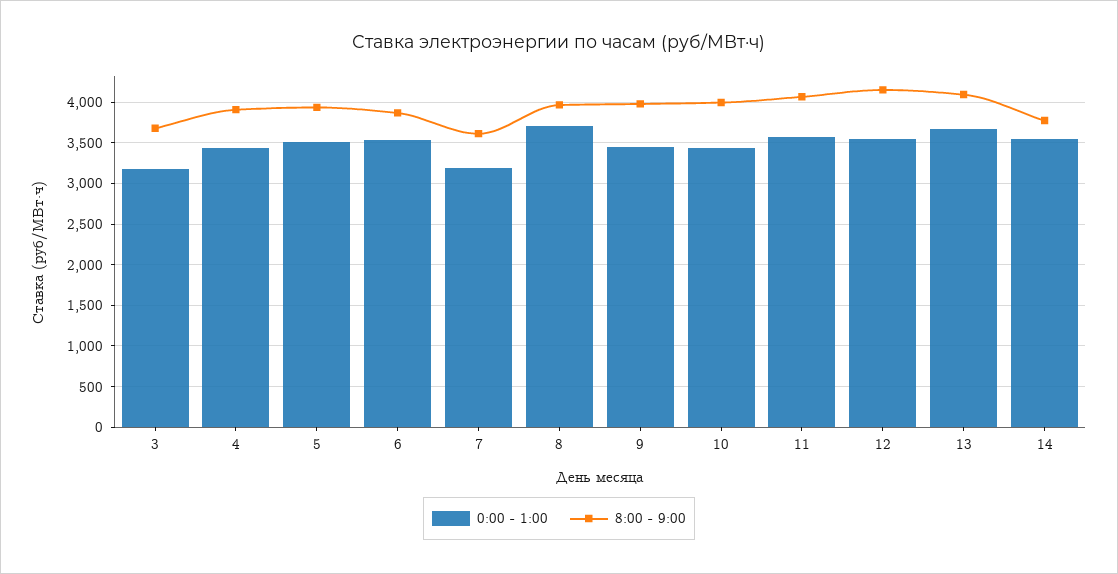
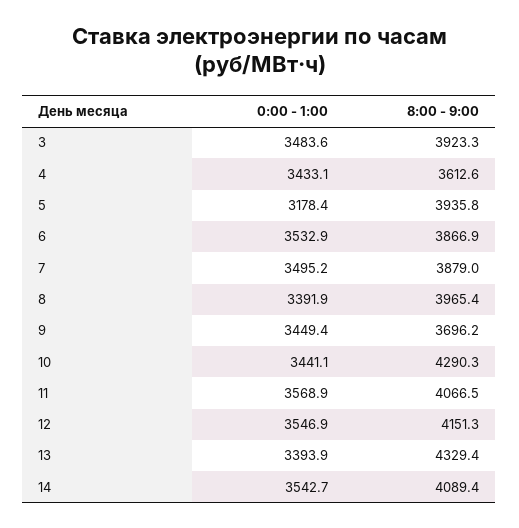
  {
    "0:00 - 1:00": {
-     "3": 3200,
+     "3": 3483.6,
      "4": 3433.1,
-     "5": 3500,
+     "5": 3178.4,
      "6": 3532.9,
-     "7": 3200,
+     "7": 3495.2,
-     "8": 3700,
+     "8": 3391.9,
      "9": 3449.4,
      "10": 3441.1,
      "11": 3568.9,
      "12": 3546.9,
-     "13": 3700,
+     "13": 3393.9,
      "14": 3542.7
    },
    "8:00 - 9:00": {
-     "3": 3700,
+     "3": 3923.3,
-     "4": 3900,
+     "4": 3612.6,
      "5": 3935.8,
      "6": 3866.9,
-     "7": 3600,
+     "7": 3879,
      "8": 3965.4,
-     "9": 4000,
+     "9": 3696.2,
-     "10": 4000,
+     "10": 4290.3,
      "11": 4066.5,
      "12": 4151.3,
-     "13": 4100,
+     "13": 4329.4,
-     "14": 3800
+     "14": 4089.4
    }
  }

